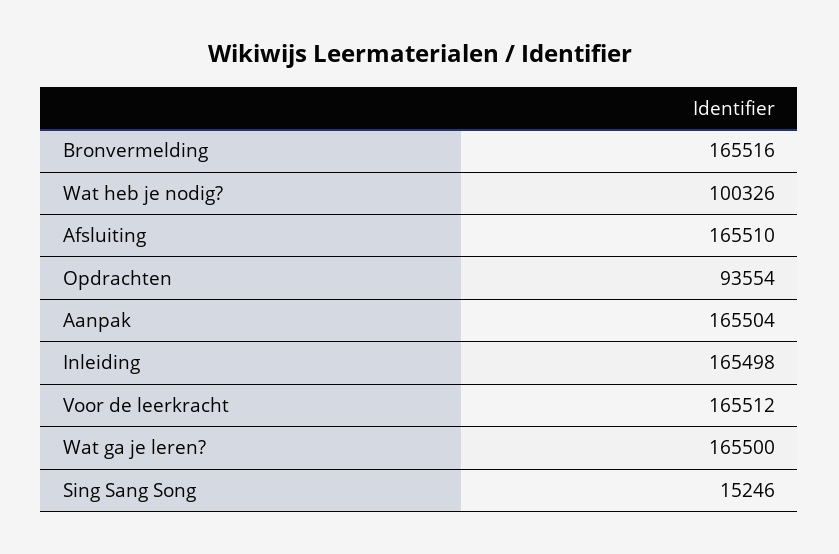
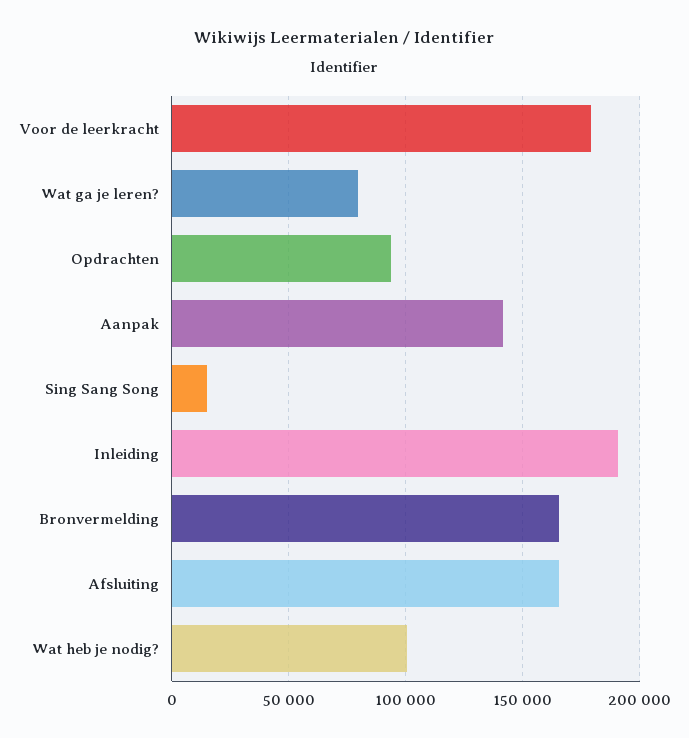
  {
    "Bronvermelding": 165516,
    "Wat heb je nodig?": 100326,
    "Afsluiting": 165510,
    "Opdrachten": 93554,
-   "Aanpak": 165504,
+   "Aanpak": 140000,
-   "Inleiding": 165498,
+   "Inleiding": 190000,
-   "Voor de leerkracht": 165512,
+   "Voor de leerkracht": 180000,
-   "Wat ga je leren?": 165500,
+   "Wat ga je leren?": 80000,
    "Sing Sang Song": 15246
  }

